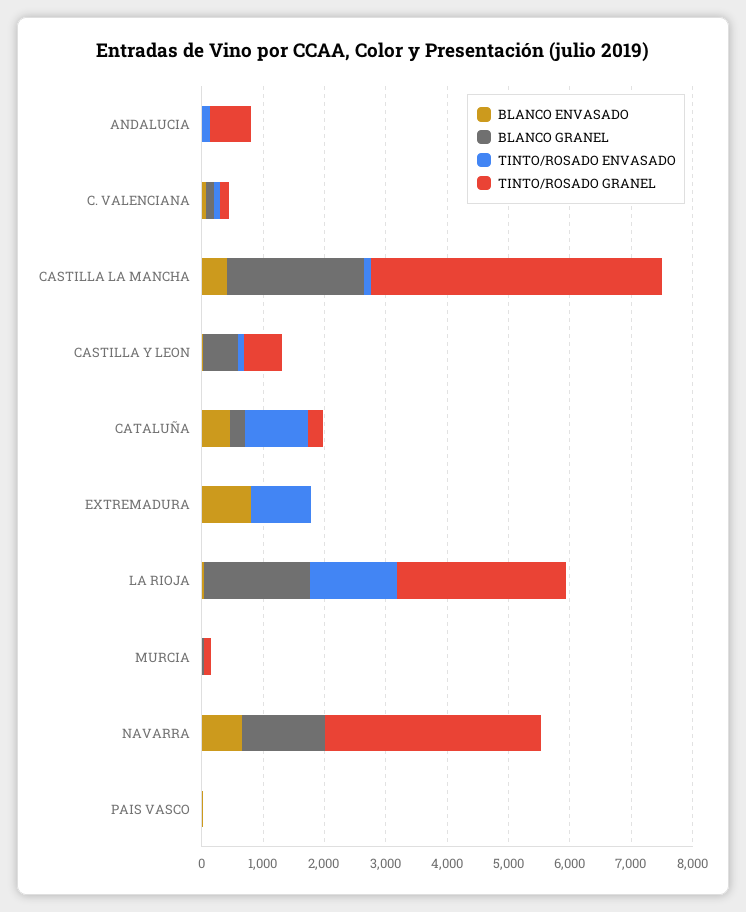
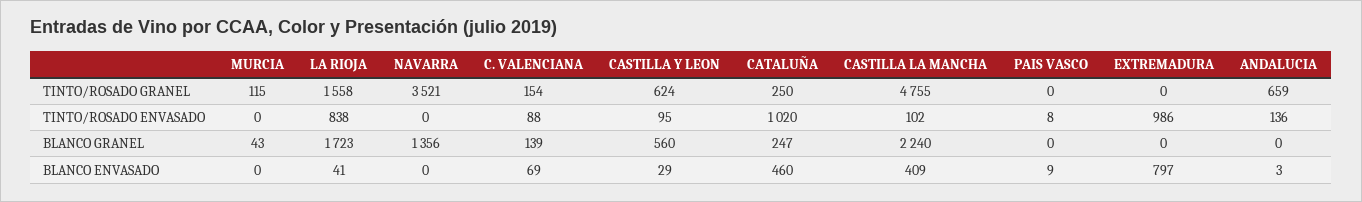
  {
    "BLANCO ENVASADO": {
      "ANDALUCIA": 3,
      "C. VALENCIANA": 69,
      "CASTILLA LA MANCHA": 409,
      "CASTILLA Y LEON": 29,
      "CATALUÑA": 460,
      "EXTREMADURA": 797,
      "LA RIOJA": 41,
      "MURCIA": 0,
-     "NAVARRA": 600,
+     "NAVARRA": 0,
      "PAIS VASCO": 9
    },
    "BLANCO GRANEL": {
      "ANDALUCIA": 0,
      "C. VALENCIANA": 139,
      "CASTILLA LA MANCHA": 2240,
      "CASTILLA Y LEON": 560,
      "CATALUÑA": 247,
      "EXTREMADURA": 0,
      "LA RIOJA": 1723,
      "MURCIA": 43,
      "NAVARRA": 1356,
      "PAIS VASCO": 0
    },
    "TINTO/ROSADO ENVASADO": {
      "ANDALUCIA": 136,
      "C. VALENCIANA": 88,
      "CASTILLA LA MANCHA": 102,
      "CASTILLA Y LEON": 95,
      "CATALUÑA": 1020,
      "EXTREMADURA": 986,
-     "LA RIOJA": 1400,
+     "LA RIOJA": 838,
      "MURCIA": 0,
      "NAVARRA": 0,
      "PAIS VASCO": 8
    },
    "TINTO/ROSADO GRANEL": {
      "ANDALUCIA": 659,
      "C. VALENCIANA": 154,
      "CASTILLA LA MANCHA": 4755,
      "CASTILLA Y LEON": 624,
      "CATALUÑA": 250,
      "EXTREMADURA": 0,
-     "LA RIOJA": 2800,
+     "LA RIOJA": 1558,
      "MURCIA": 115,
      "NAVARRA": 3521,
      "PAIS VASCO": 0
    }
  }

